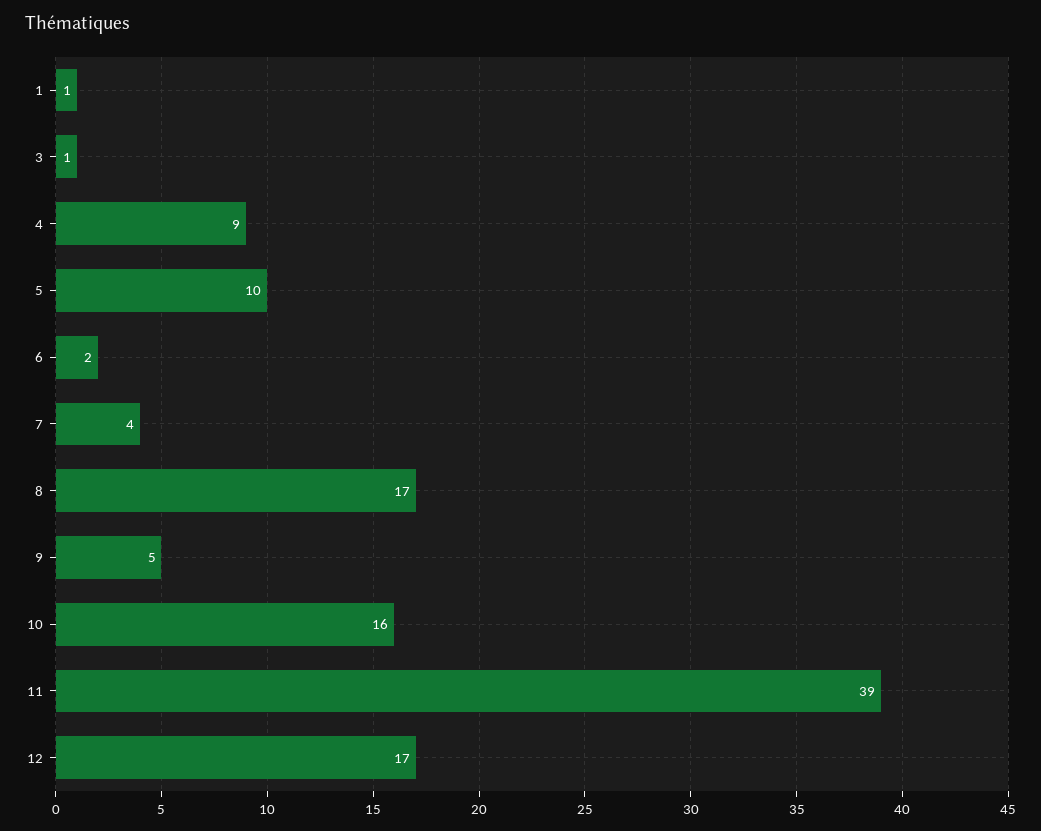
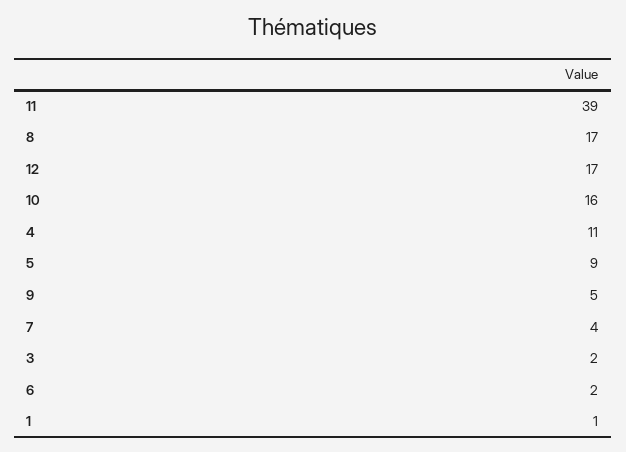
  {
    "1": 1,
-   "3": 1,
+   "3": 2,
-   "4": 9,
+   "4": 11,
-   "5": 10,
+   "5": 9,
    "6": 2,
    "7": 4,
    "8": 17,
    "9": 5,
    "10": 16,
    "11": 39,
    "12": 17
  }

